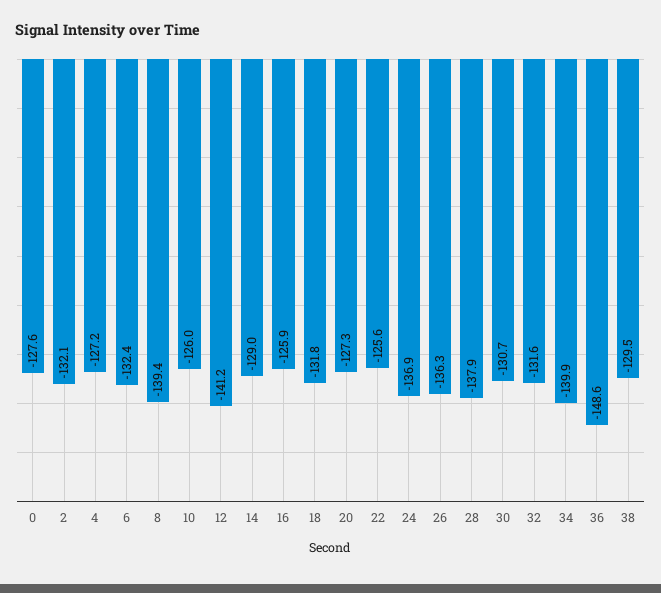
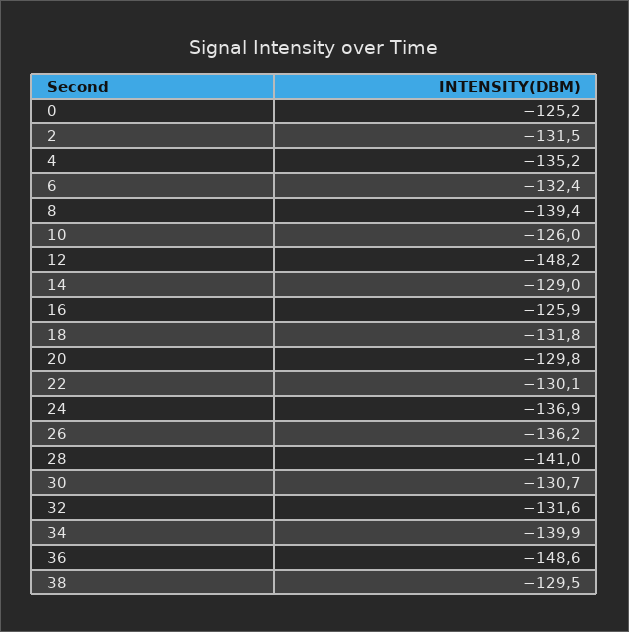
  {
-   "0": -127.6,
+   "0": -125.2,
-   "2": -132.1,
+   "2": -131.5,
-   "4": -127.2,
+   "4": -135.2,
    "6": -132.4,
    "8": -139.4,
    "10": -126,
-   "12": -141.2,
+   "12": -148.2,
    "14": -129,
    "16": -125.9,
    "18": -131.8,
-   "20": -127.3,
+   "20": -129.8,
-   "22": -125.6,
+   "22": -130.1,
    "24": -136.9,
-   "26": -136.3,
+   "26": -136.2,
-   "28": -137.9,
+   "28": -141,
    "30": -130.7,
    "32": -131.6,
    "34": -139.9,
    "36": -148.6,
    "38": -129.5
  }

